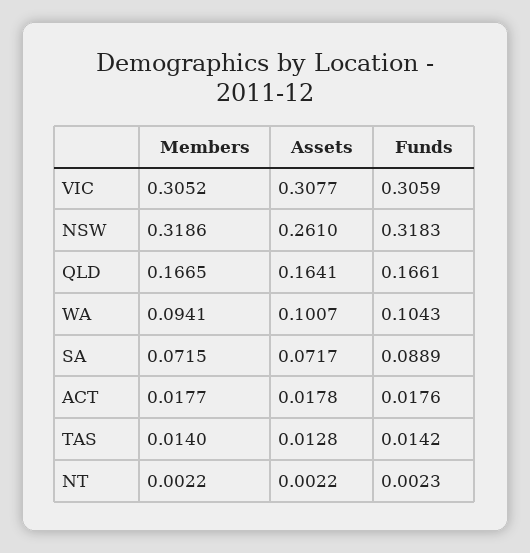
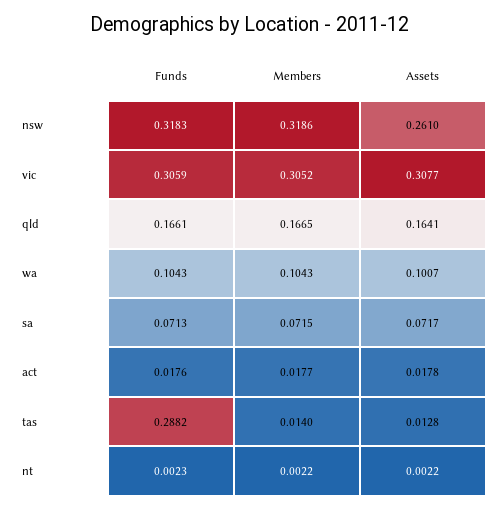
  {
    "Members": {
      "VIC": 0.3052,
      "NSW": 0.3186,
      "QLD": 0.1665,
-     "WA": 0.0941,
+     "WA": 0.1043,
      "SA": 0.0715,
      "ACT": 0.0177,
      "TAS": 0.014,
      "NT": 0.0022
    },
    "Assets": {
      "VIC": 0.3077,
      "NSW": 0.261,
      "QLD": 0.1641,
      "WA": 0.1007,
      "SA": 0.0717,
      "ACT": 0.0178,
      "TAS": 0.0128,
      "NT": 0.0022
    },
    "Funds": {
      "VIC": 0.3059,
      "NSW": 0.3183,
      "QLD": 0.1661,
      "WA": 0.1043,
-     "SA": 0.0889,
+     "SA": 0.0713,
      "ACT": 0.0176,
-     "TAS": 0.0142,
+     "TAS": 0.2882,
      "NT": 0.0023
    }
  }

